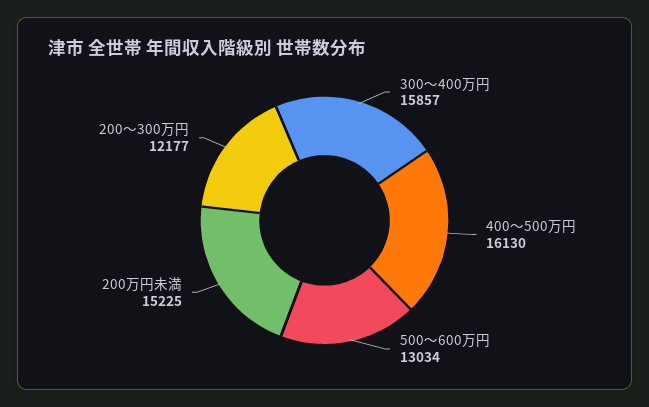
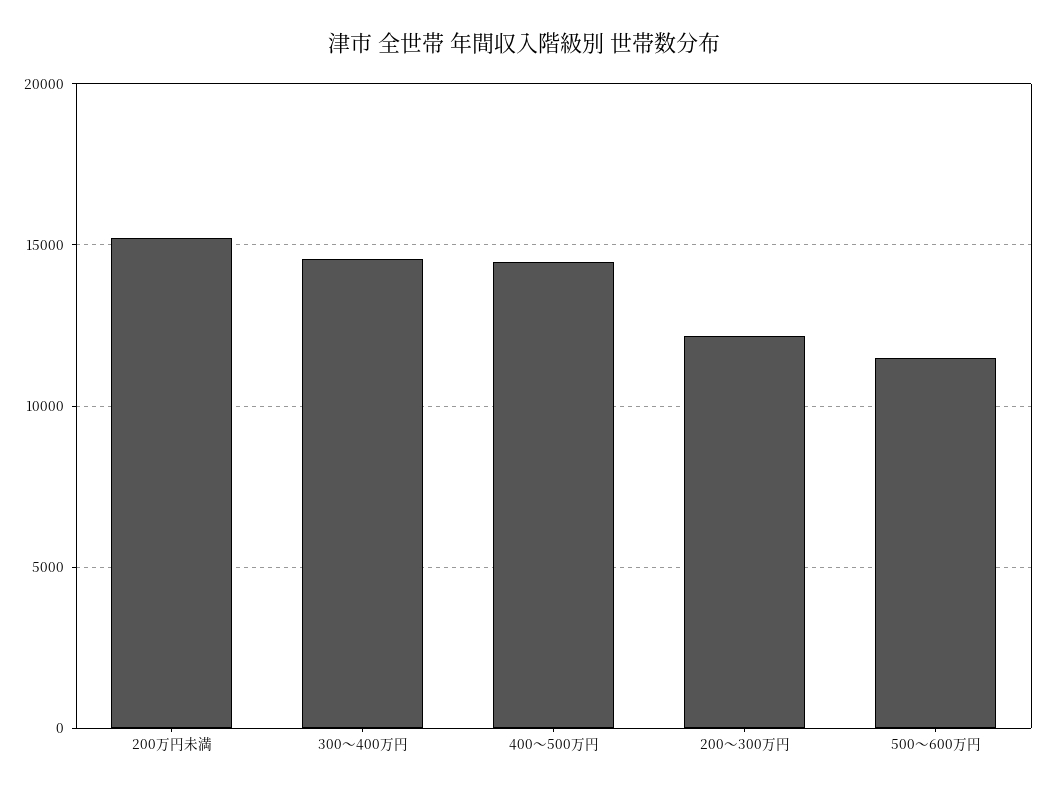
  {
-   "300～400万円": 15857,
+   "300～400万円": 14500,
-   "400～500万円": 16130,
+   "400～500万円": 14500,
-   "500～600万円": 13034,
+   "500～600万円": 11500,
    "200万円未満": 15225,
    "200～300万円": 12177
  }

